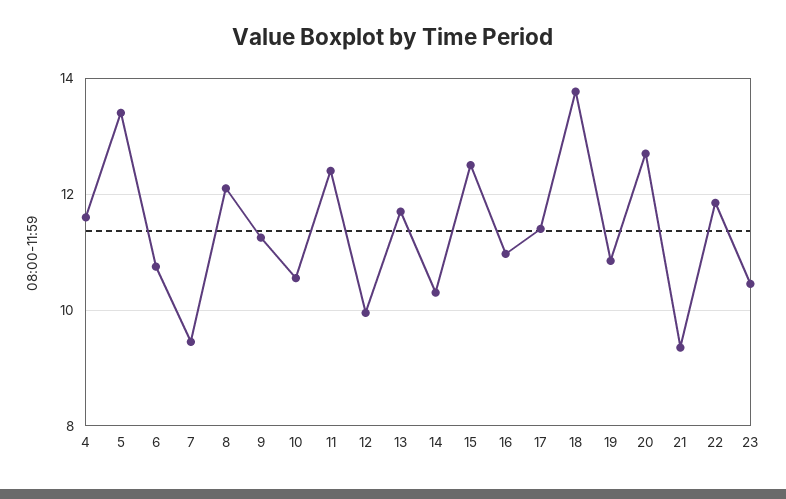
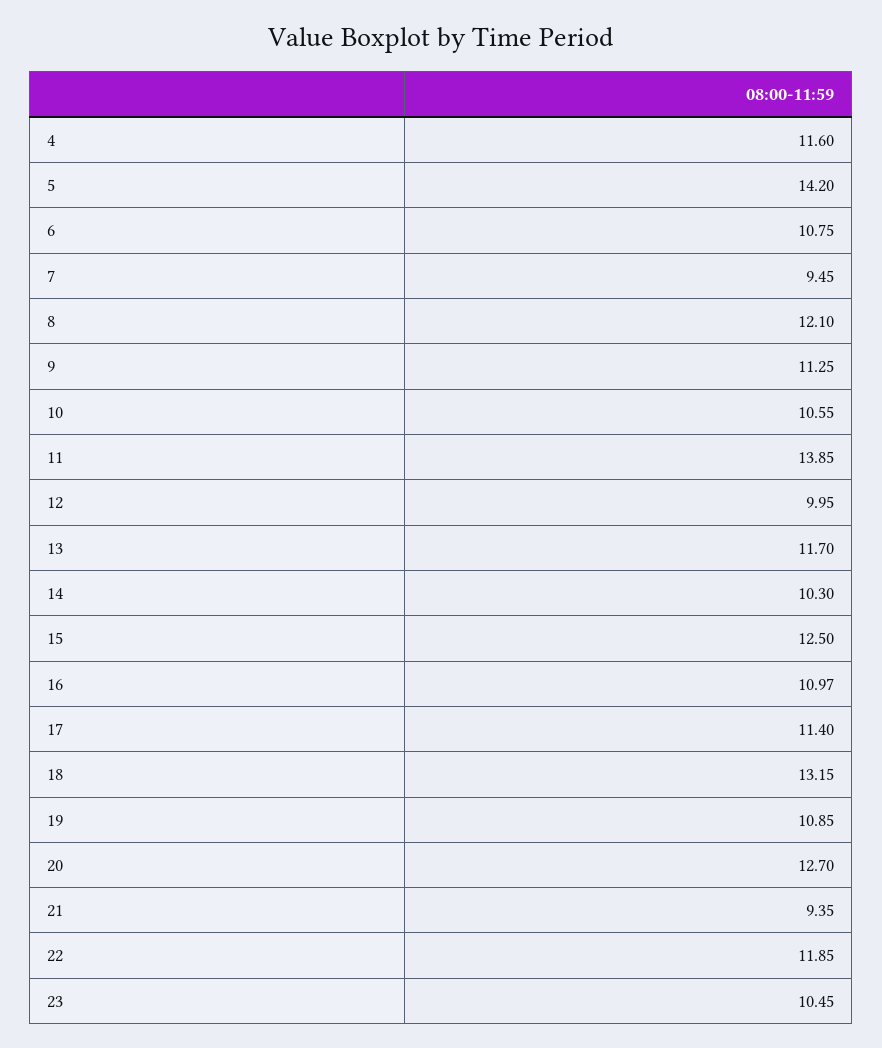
  {
    "4": 11.6,
-   "5": 13.4,
+   "5": 14.2,
    "6": 10.75,
    "7": 9.45,
    "8": 12.1,
    "9": 11.25,
    "10": 10.55,
-   "11": 12.4,
+   "11": 13.85,
    "12": 9.95,
    "13": 11.7,
    "14": 10.3,
    "15": 12.5,
    "16": 10.97,
    "17": 11.4,
-   "18": 13.8,
+   "18": 13.15,
    "19": 10.85,
    "20": 12.7,
    "21": 9.35,
    "22": 11.85,
    "23": 10.45
  }

